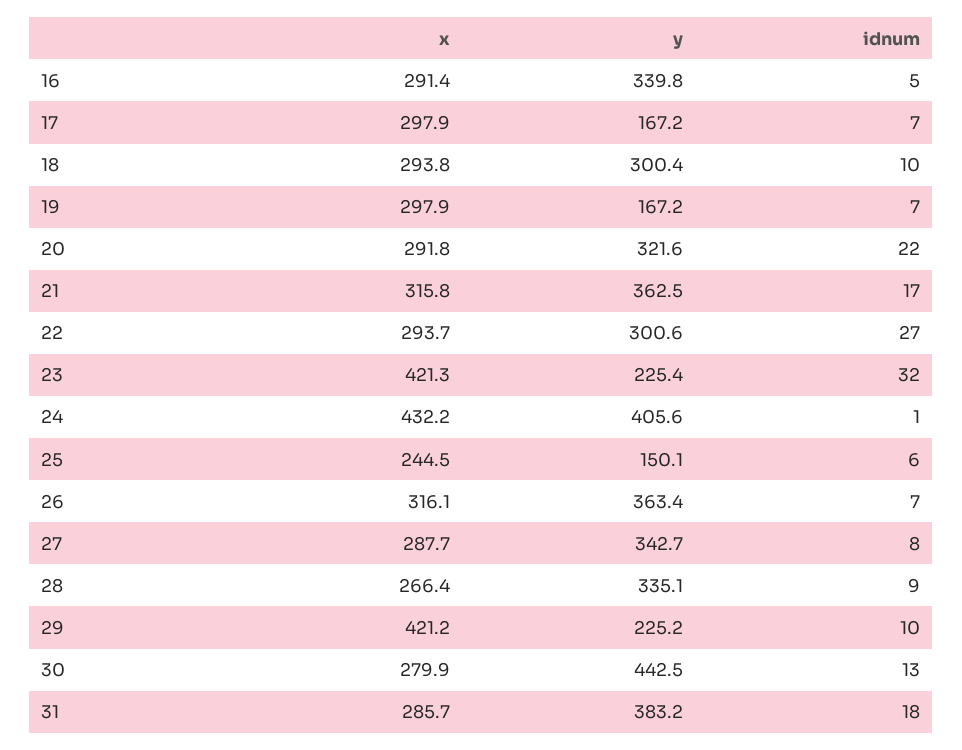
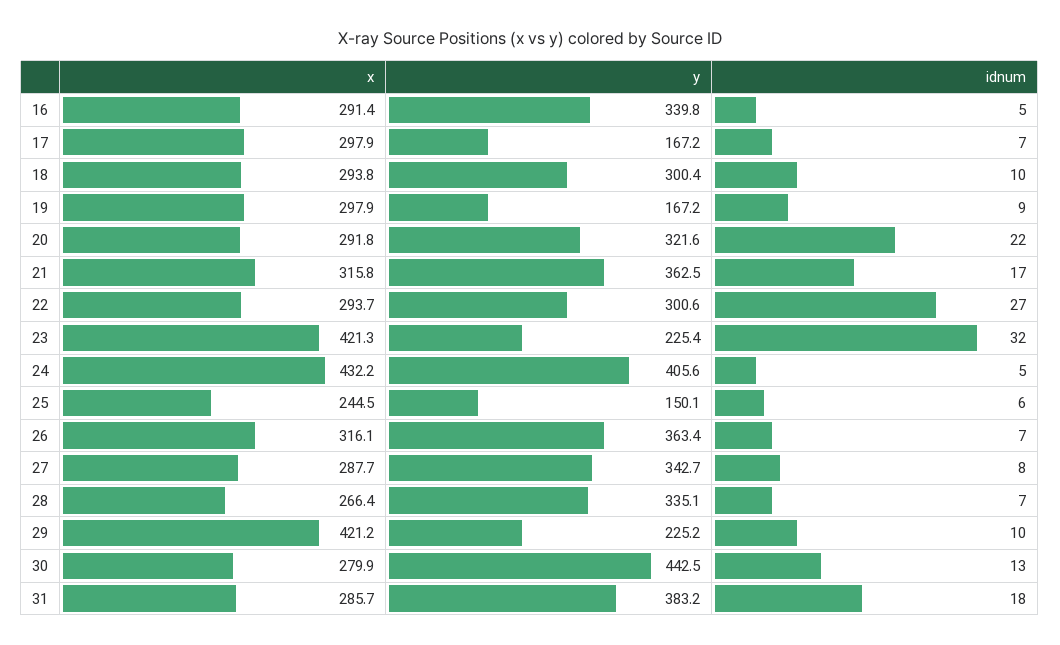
  {
    "x": {
      "16": 291.4,
      "17": 297.9,
      "18": 293.8,
      "19": 297.9,
      "20": 291.8,
      "21": 315.8,
      "22": 293.7,
      "23": 421.3,
      "24": 432.2,
      "25": 244.5,
      "26": 316.1,
      "27": 287.7,
      "28": 266.4,
      "29": 421.2,
      "30": 279.9,
      "31": 285.7
    },
    "y": {
      "16": 339.8,
      "17": 167.2,
      "18": 300.4,
      "19": 167.2,
      "20": 321.6,
      "21": 362.5,
      "22": 300.6,
      "23": 225.4,
      "24": 405.6,
      "25": 150.1,
      "26": 363.4,
      "27": 342.7,
      "28": 335.1,
      "29": 225.2,
      "30": 442.5,
      "31": 383.2
    },
    "idnum": {
      "16": 5,
      "17": 7,
      "18": 10,
-     "19": 7,
+     "19": 9,
      "20": 22,
      "21": 17,
      "22": 27,
      "23": 32,
-     "24": 1,
+     "24": 5,
      "25": 6,
      "26": 7,
      "27": 8,
-     "28": 9,
+     "28": 7,
      "29": 10,
      "30": 13,
      "31": 18
    }
  }

